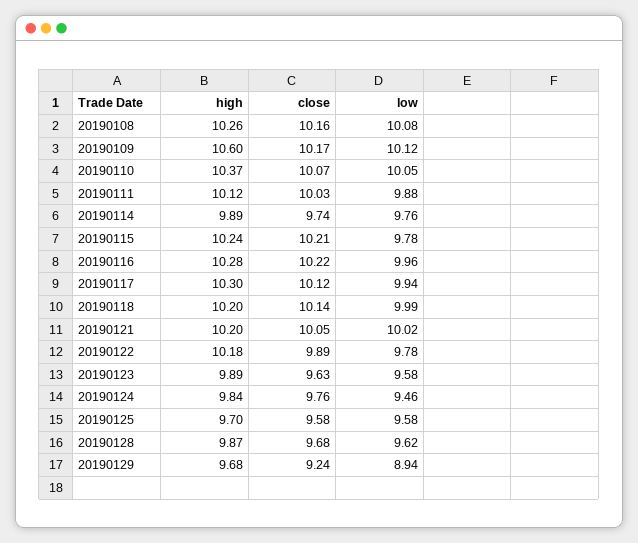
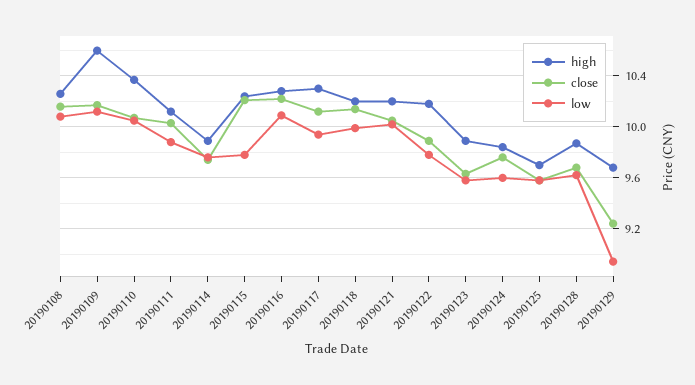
  {
    "high": {
      "20190108": 10.26,
      "20190109": 10.6,
      "20190110": 10.37,
      "20190111": 10.12,
      "20190114": 9.89,
      "20190115": 10.24,
      "20190116": 10.28,
      "20190117": 10.3,
      "20190118": 10.2,
      "20190121": 10.2,
      "20190122": 10.18,
      "20190123": 9.89,
      "20190124": 9.84,
      "20190125": 9.7,
      "20190128": 9.87,
      "20190129": 9.68
    },
    "close": {
      "20190108": 10.16,
      "20190109": 10.17,
      "20190110": 10.07,
      "20190111": 10.03,
      "20190114": 9.74,
      "20190115": 10.21,
      "20190116": 10.22,
      "20190117": 10.12,
      "20190118": 10.14,
      "20190121": 10.05,
      "20190122": 9.89,
      "20190123": 9.63,
      "20190124": 9.76,
      "20190125": 9.58,
      "20190128": 9.68,
      "20190129": 9.24
    },
    "low": {
      "20190108": 10.08,
      "20190109": 10.12,
      "20190110": 10.05,
      "20190111": 9.88,
      "20190114": 9.76,
      "20190115": 9.78,
-     "20190116": 9.96,
+     "20190116": 10.1,
      "20190117": 9.94,
      "20190118": 9.99,
      "20190121": 10.02,
      "20190122": 9.78,
      "20190123": 9.58,
-     "20190124": 9.46,
+     "20190124": 9.6,
      "20190125": 9.58,
      "20190128": 9.62,
      "20190129": 8.94
    }
  }

